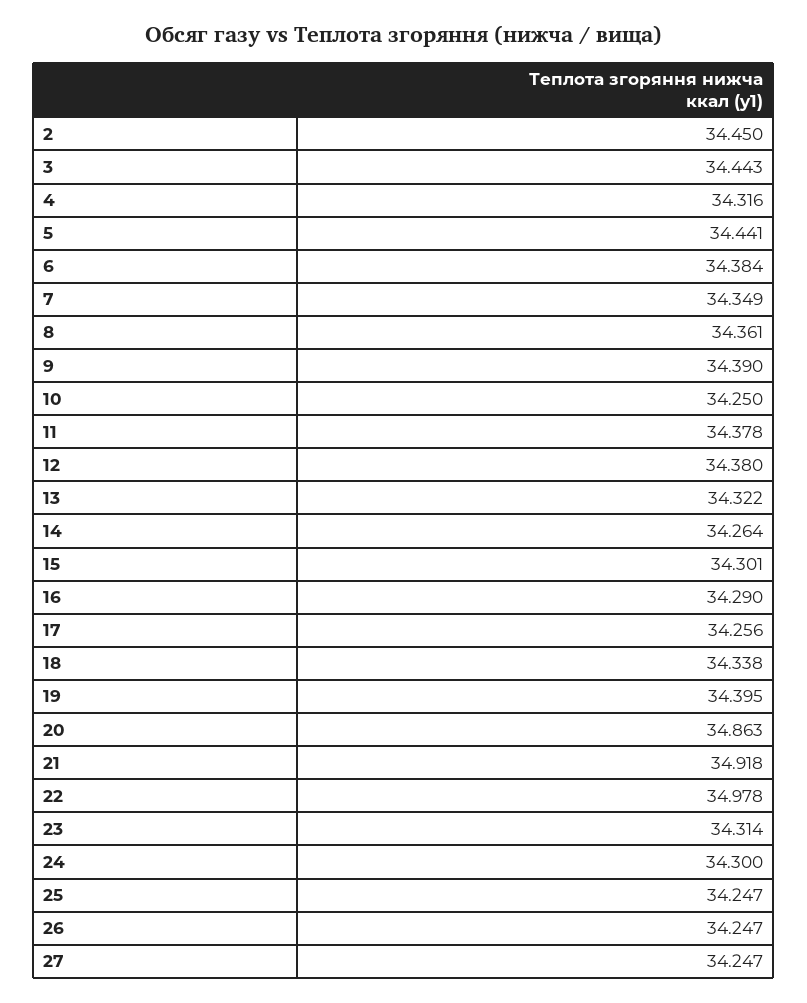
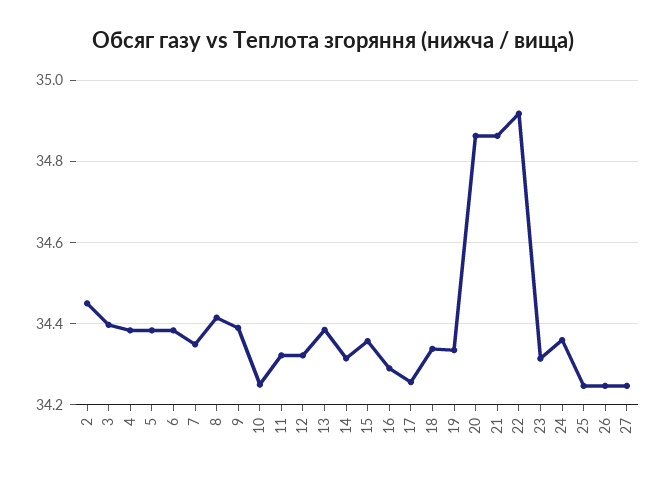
  {
    "2": 34.45,
-   "3": 34.443,
+   "3": 34.4,
-   "4": 34.316,
+   "4": 34.38,
-   "5": 34.441,
+   "5": 34.38,
    "6": 34.384,
    "7": 34.349,
-   "8": 34.361,
+   "8": 34.42,
    "9": 34.39,
    "10": 34.25,
-   "11": 34.378,
+   "11": 34.32,
-   "12": 34.38,
+   "12": 34.32,
-   "13": 34.322,
+   "13": 34.38,
-   "14": 34.264,
+   "14": 34.32,
-   "15": 34.301,
+   "15": 34.36,
    "16": 34.29,
    "17": 34.256,
    "18": 34.338,
-   "19": 34.395,
+   "19": 34.34,
    "20": 34.863,
-   "21": 34.918,
+   "21": 34.86,
-   "22": 34.978,
+   "22": 34.92,
    "23": 34.314,
-   "24": 34.3,
+   "24": 34.36,
    "25": 34.247,
    "26": 34.247,
    "27": 34.247
  }

